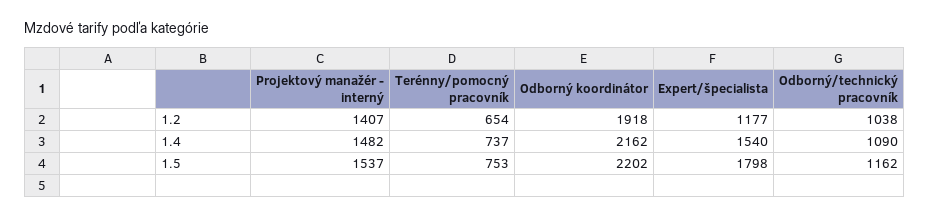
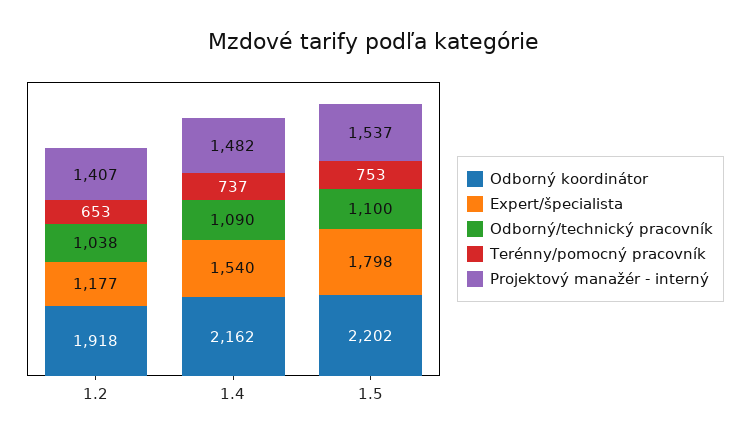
  {
    "Projektový manažér - interný": {
      "1.2": 1407,
      "1.4": 1482,
      "1.5": 1537
    },
    "Terénny/pomocný pracovník": {
-     "1.2": 654,
+     "1.2": 653,
      "1.4": 737,
      "1.5": 753
    },
    "Odborný koordinátor": {
      "1.2": 1918,
      "1.4": 2162,
      "1.5": 2202
    },
    "Expert/špecialista": {
      "1.2": 1177,
      "1.4": 1540,
      "1.5": 1798
    },
    "Odborný/technický pracovník": {
      "1.2": 1038,
      "1.4": 1090,
-     "1.5": 1162
+     "1.5": 1100
    }
  }

